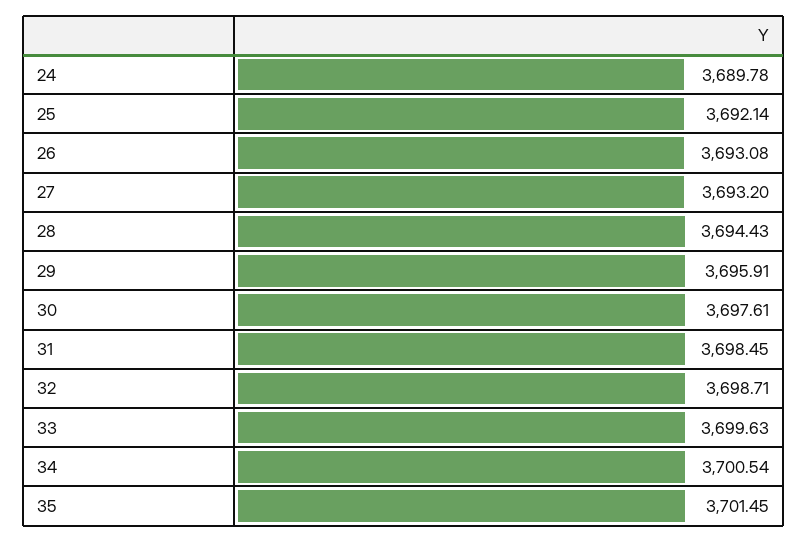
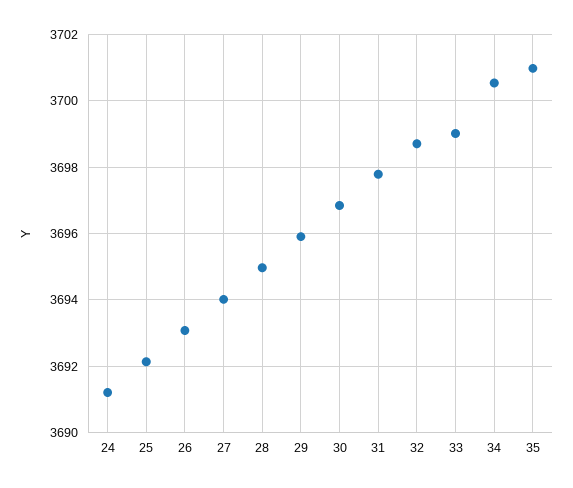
  {
-   "24": 3689.78,
+   "24": 3691.2,
    "25": 3692.14,
    "26": 3693.08,
-   "27": 3693.2,
+   "27": 3694,
-   "28": 3694.43,
+   "28": 3695,
    "29": 3695.91,
-   "30": 3697.61,
+   "30": 3696.8,
-   "31": 3698.45,
+   "31": 3697.8,
    "32": 3698.71,
-   "33": 3699.63,
+   "33": 3699,
    "34": 3700.54,
-   "35": 3701.45
+   "35": 3701
  }

